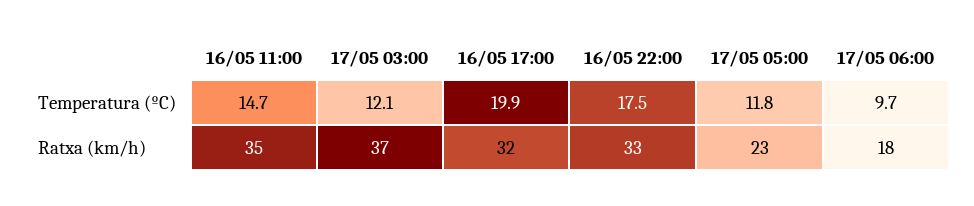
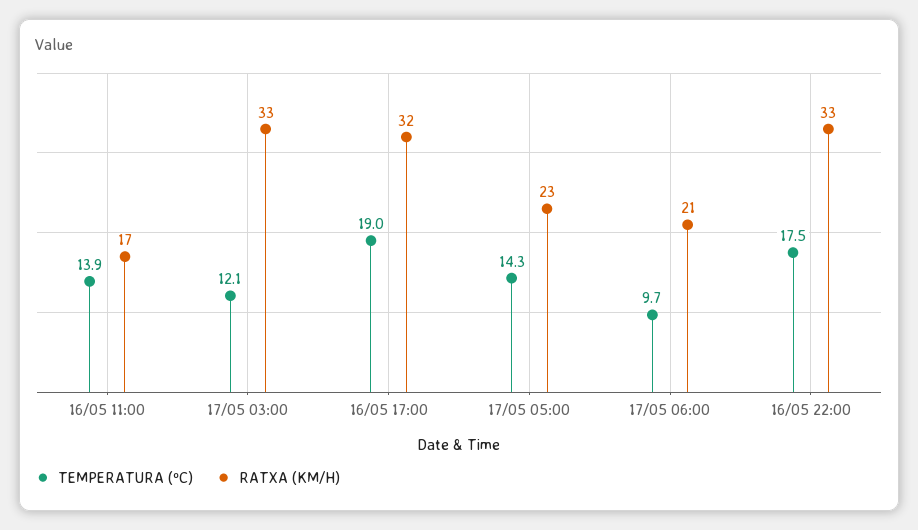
  {
    "Temperatura (ºC)": {
-     "16/05 11:00": 14.7,
+     "16/05 11:00": 13.9,
      "17/05 03:00": 12.1,
-     "16/05 17:00": 19.9,
+     "16/05 17:00": 19,
      "16/05 22:00": 17.5,
-     "17/05 05:00": 11.8,
+     "17/05 05:00": 14.3,
      "17/05 06:00": 9.7
    },
    "Ratxa (km/h)": {
-     "16/05 11:00": 35,
+     "16/05 11:00": 17,
-     "17/05 03:00": 37,
+     "17/05 03:00": 33,
      "16/05 17:00": 32,
      "16/05 22:00": 33,
      "17/05 05:00": 23,
-     "17/05 06:00": 18
+     "17/05 06:00": 21
    }
  }

